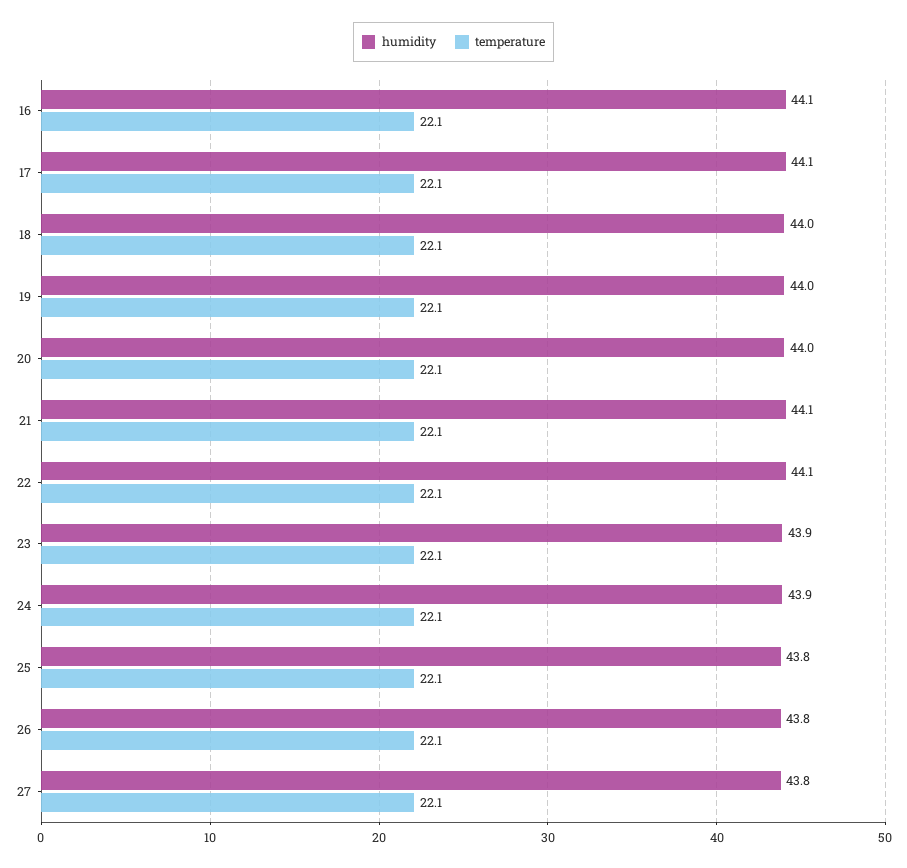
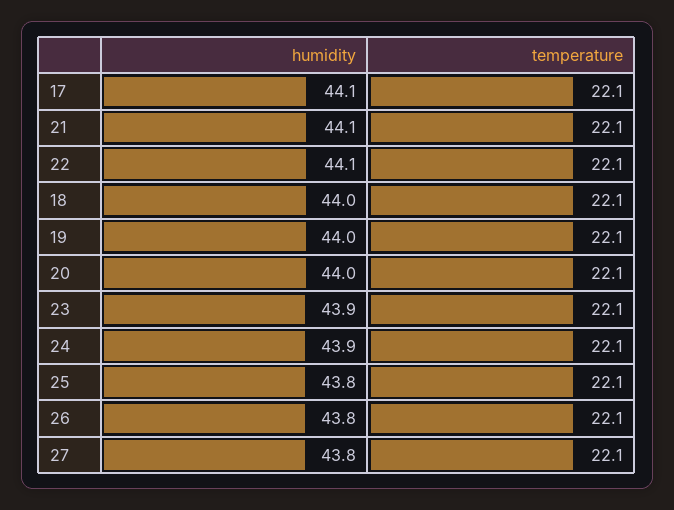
  {
    "humidity": {
-     "16": 44.1,
      "17": 44.1,
      "18": 44,
      "19": 44,
      "20": 44,
      "21": 44.1,
      "22": 44.1,
      "23": 43.9,
      "24": 43.9,
      "25": 43.8,
      "26": 43.8,
      "27": 43.8
    },
    "temperature": {
-     "16": 22.1,
      "17": 22.1,
      "18": 22.1,
      "19": 22.1,
      "20": 22.1,
      "21": 22.1,
      "22": 22.1,
      "23": 22.1,
      "24": 22.1,
      "25": 22.1,
      "26": 22.1,
      "27": 22.1
    }
  }

